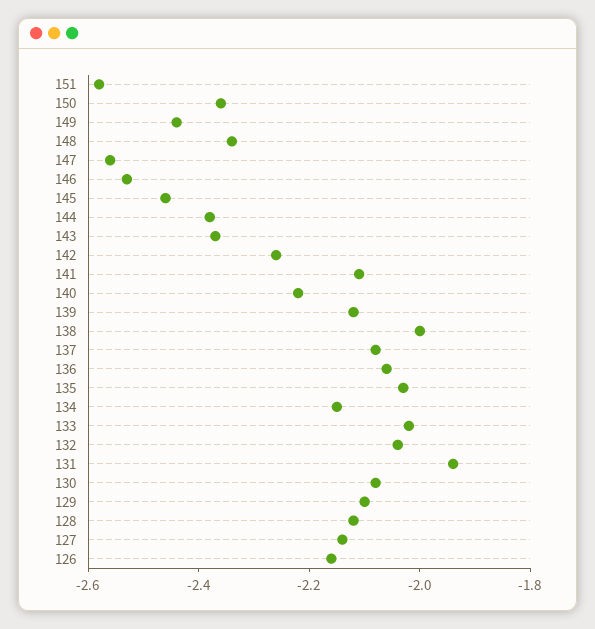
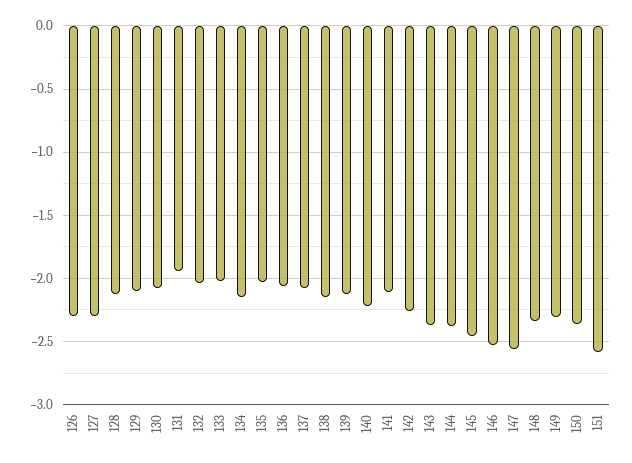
  {
    "151": -2.6,
    "150": -2.35,
-   "149": -2.45,
+   "149": -2.3,
    "148": -2.35,
    "147": -2.55,
    "146": -2.55,
    "145": -2.45,
    "144": -2.4,
    "143": -2.35,
    "142": -2.25,
    "141": -2.1,
    "140": -2.2,
    "139": -2.1,
-   "138": -2,
+   "138": -2.15,
    "137": -2.1,
    "136": -2.05,
    "135": -2.05,
    "134": -2.15,
    "133": -2,
    "132": -2.05,
    "131": -1.95,
    "130": -2.1,
    "129": -2.1,
    "128": -2.1,
-   "127": -2.15,
+   "127": -2.3,
-   "126": -2.15
+   "126": -2.3
  }

